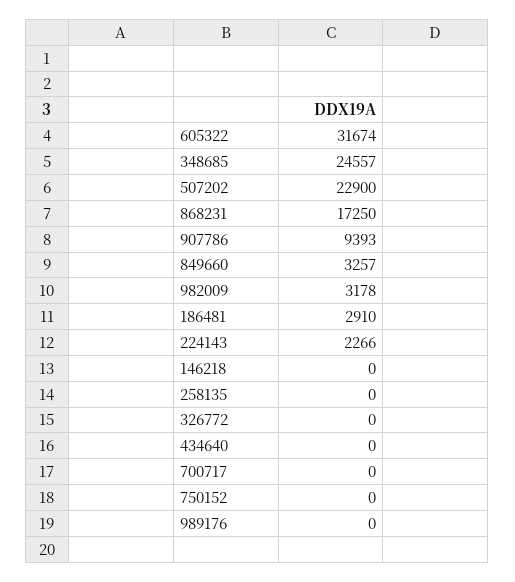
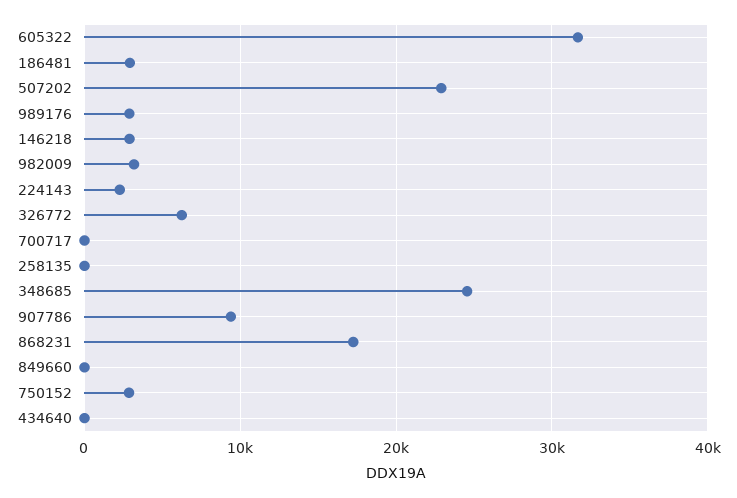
  {
    "605322": 31674,
    "348685": 24557,
    "507202": 22900,
    "868231": 17250,
    "907786": 9393,
-   "849660": 3257,
+   "849660": 0,
    "982009": 3178,
    "186481": 2910,
    "224143": 2266,
-   "146218": 0,
+   "146218": 3000,
    "258135": 0,
-   "326772": 0,
+   "326772": 6000,
    "434640": 0,
    "700717": 0,
-   "750152": 0,
+   "750152": 3000,
-   "989176": 0
+   "989176": 3000
  }

